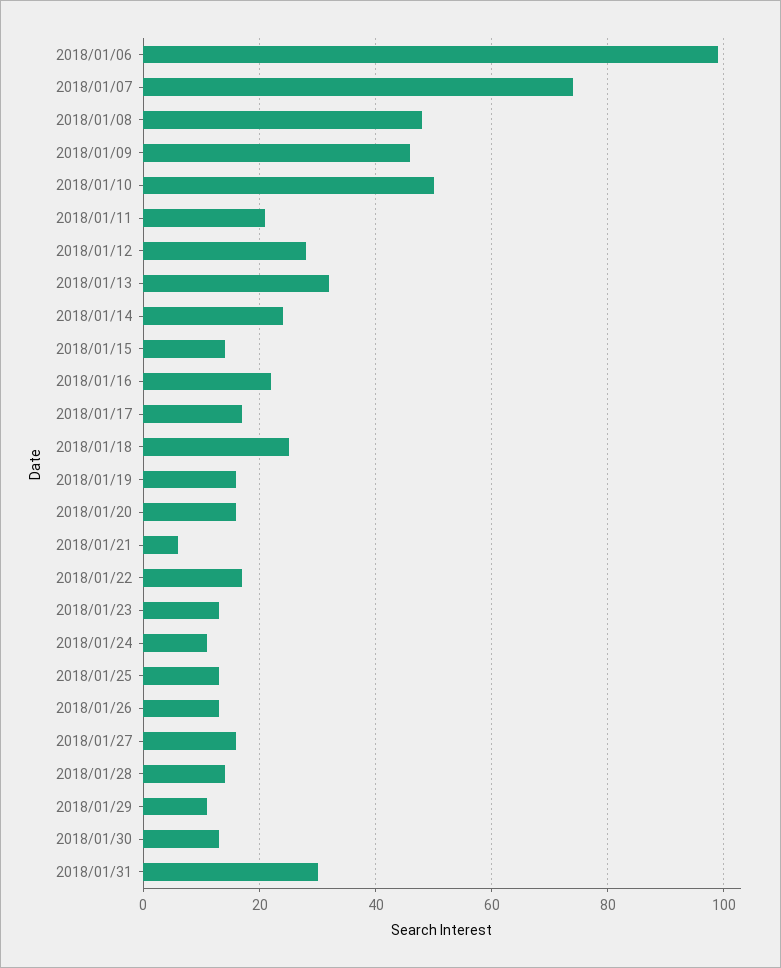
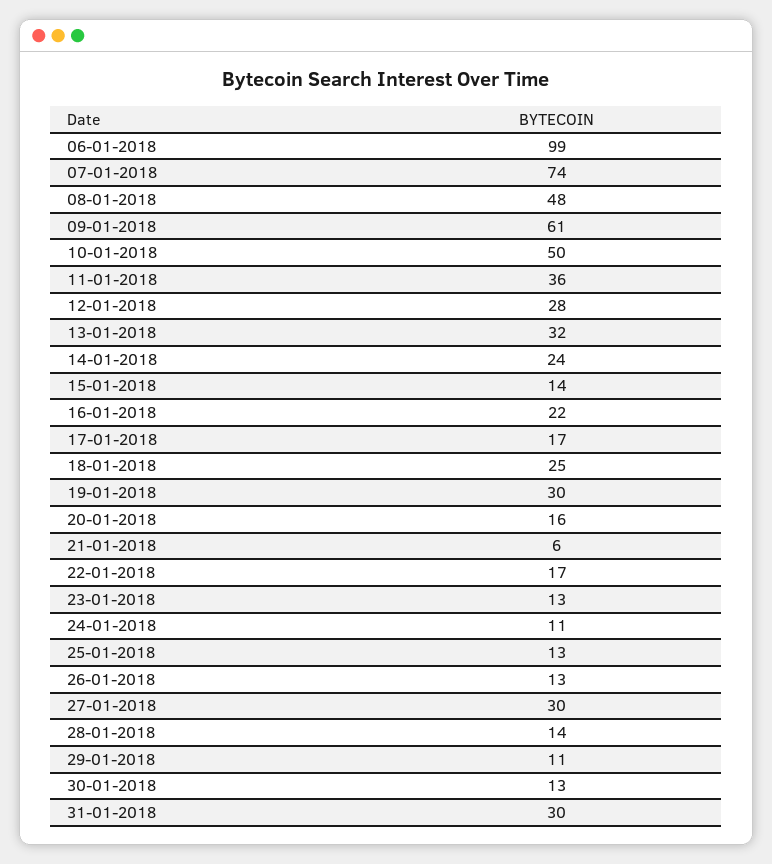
  {
    "2018/01/06": 99,
    "2018/01/07": 74,
    "2018/01/08": 48,
-   "2018/01/09": 45,
+   "2018/01/09": 61,
    "2018/01/10": 50,
-   "2018/01/11": 20,
+   "2018/01/11": 36,
    "2018/01/12": 28,
    "2018/01/13": 32,
    "2018/01/14": 24,
    "2018/01/15": 14,
    "2018/01/16": 22,
    "2018/01/17": 17,
    "2018/01/18": 25,
-   "2018/01/19": 15,
+   "2018/01/19": 30,
    "2018/01/20": 16,
    "2018/01/21": 6,
    "2018/01/22": 17,
    "2018/01/23": 13,
    "2018/01/24": 11,
    "2018/01/25": 13,
    "2018/01/26": 13,
-   "2018/01/27": 15,
+   "2018/01/27": 30,
    "2018/01/28": 14,
    "2018/01/29": 11,
    "2018/01/30": 13,
    "2018/01/31": 30
  }

